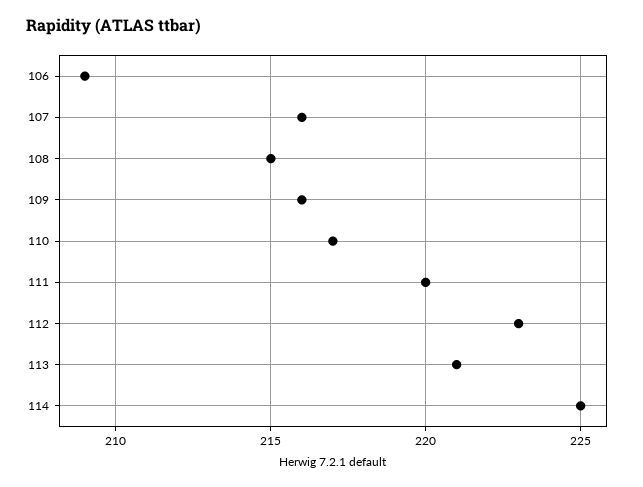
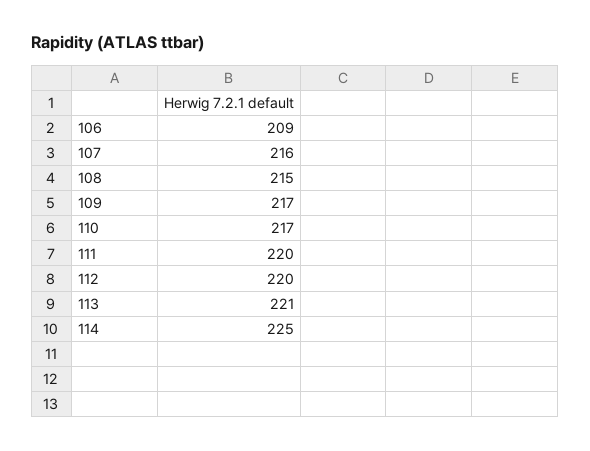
  {
    "106": 209,
    "107": 216,
    "108": 215,
-   "109": 216,
+   "109": 217,
    "110": 217,
    "111": 220,
-   "112": 223,
+   "112": 220,
    "113": 221,
    "114": 225
  }

